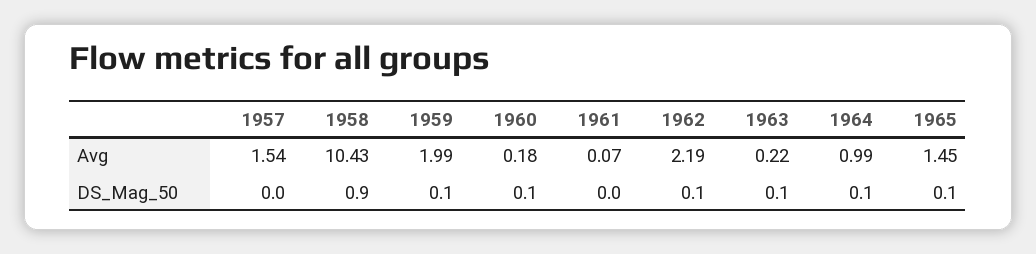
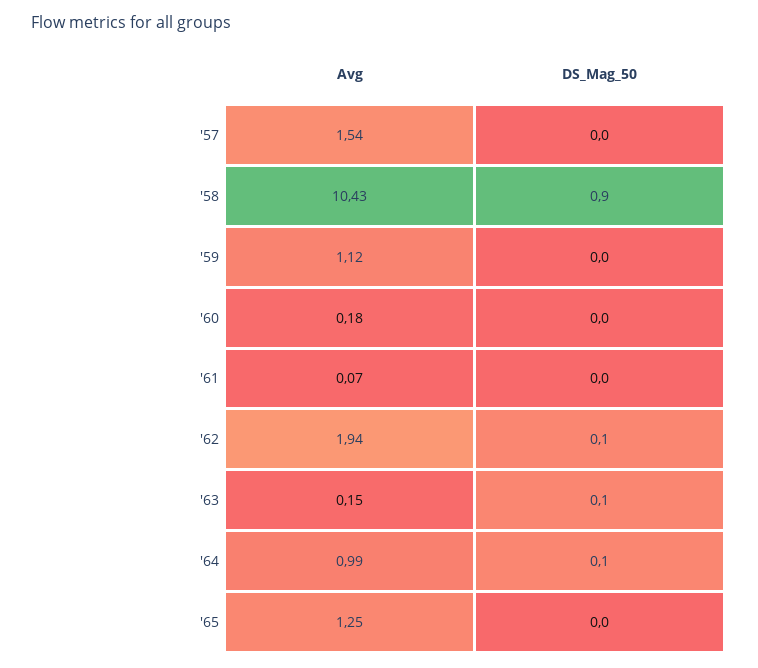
  {
    "1957": {
      "Avg": 1.54,
      "DS_Mag_50": 0
    },
    "1958": {
      "Avg": 10.43,
      "DS_Mag_50": 0.9
    },
    "1959": {
-     "Avg": 1.99,
+     "Avg": 1.12,
-     "DS_Mag_50": 0.1
+     "DS_Mag_50": 0
    },
    "1960": {
      "Avg": 0.18,
-     "DS_Mag_50": 0.1
+     "DS_Mag_50": 0
    },
    "1961": {
      "Avg": 0.07,
      "DS_Mag_50": 0
    },
    "1962": {
-     "Avg": 2.19,
+     "Avg": 1.94,
      "DS_Mag_50": 0.1
    },
    "1963": {
-     "Avg": 0.22,
+     "Avg": 0.15,
      "DS_Mag_50": 0.1
    },
    "1964": {
      "Avg": 0.99,
      "DS_Mag_50": 0.1
    },
    "1965": {
-     "Avg": 1.45,
+     "Avg": 1.25,
-     "DS_Mag_50": 0.1
+     "DS_Mag_50": 0
    }
  }

